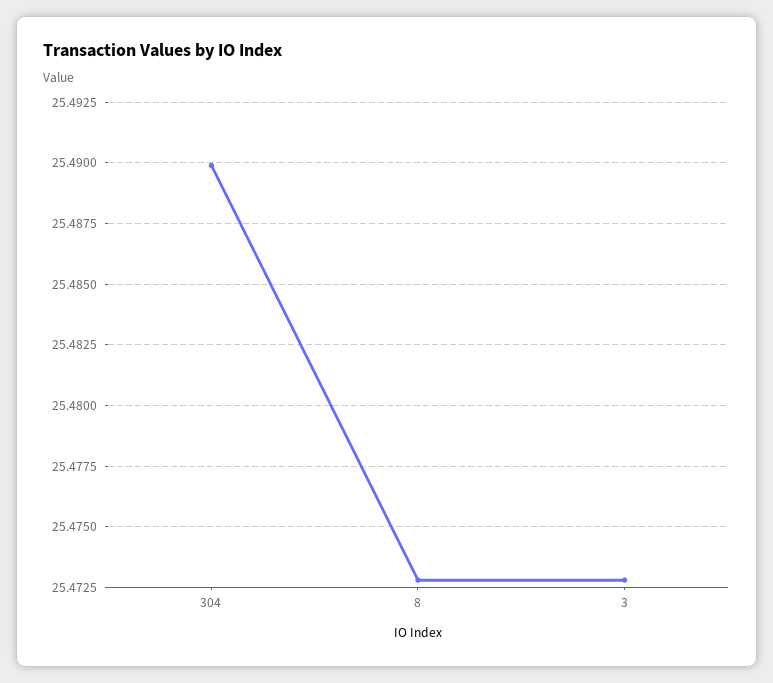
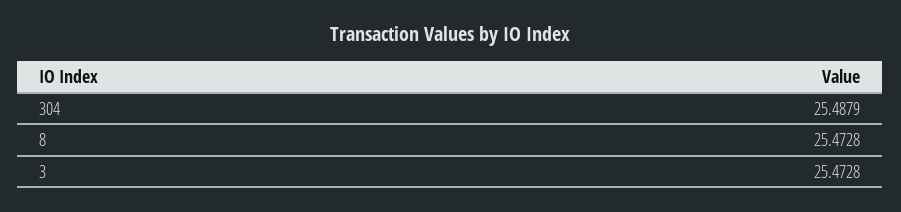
  {
-   "304": 25.49,
+   "304": 25.4879,
    "8": 25.4728,
    "3": 25.4728
  }

